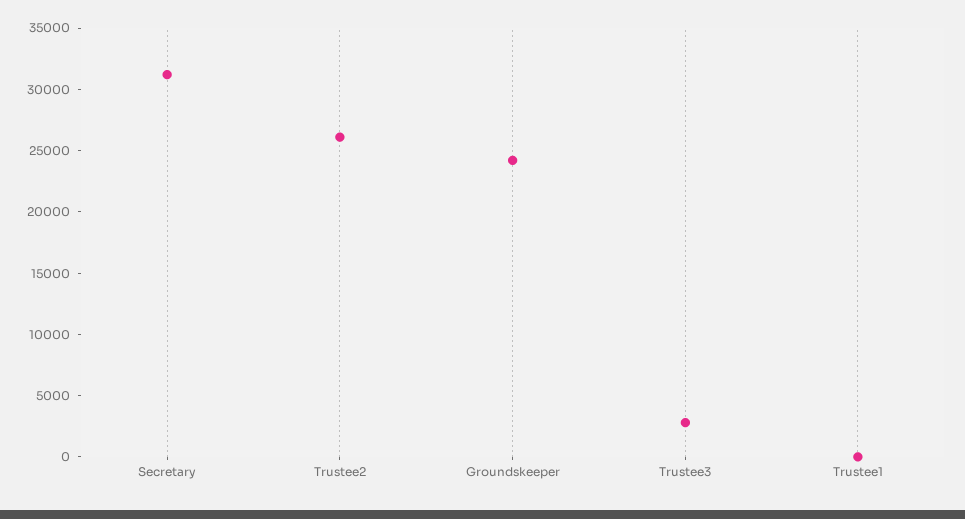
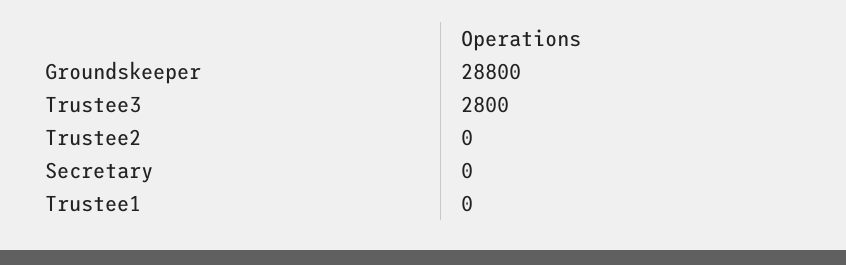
  {
-   "Secretary": 31000,
+   "Secretary": 0,
-   "Trustee2": 26000,
+   "Trustee2": 0,
-   "Groundskeeper": 24000,
+   "Groundskeeper": 28800,
    "Trustee3": 2800,
    "Trustee1": 0
  }

